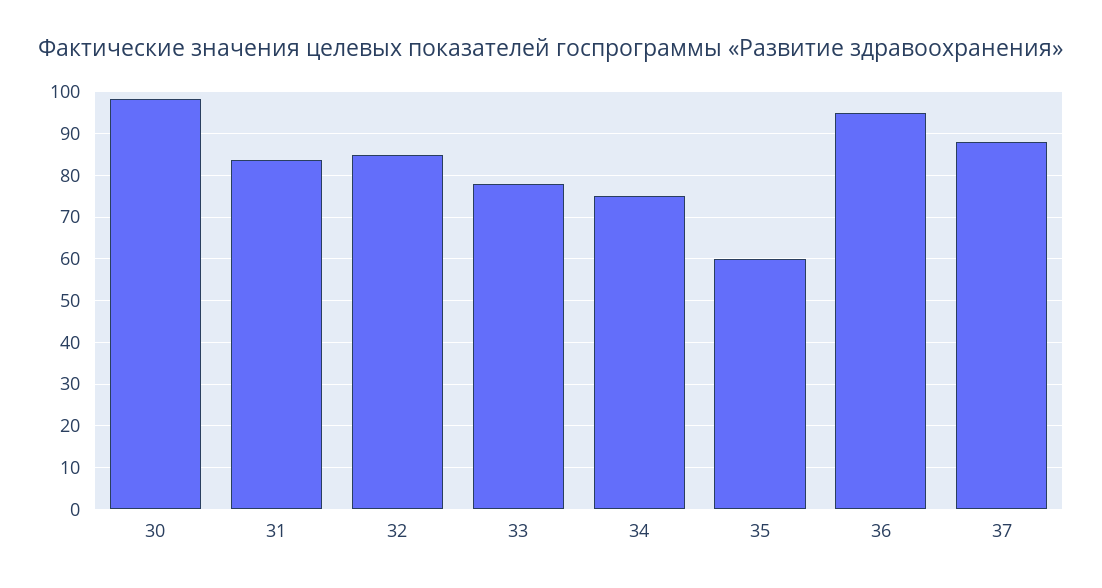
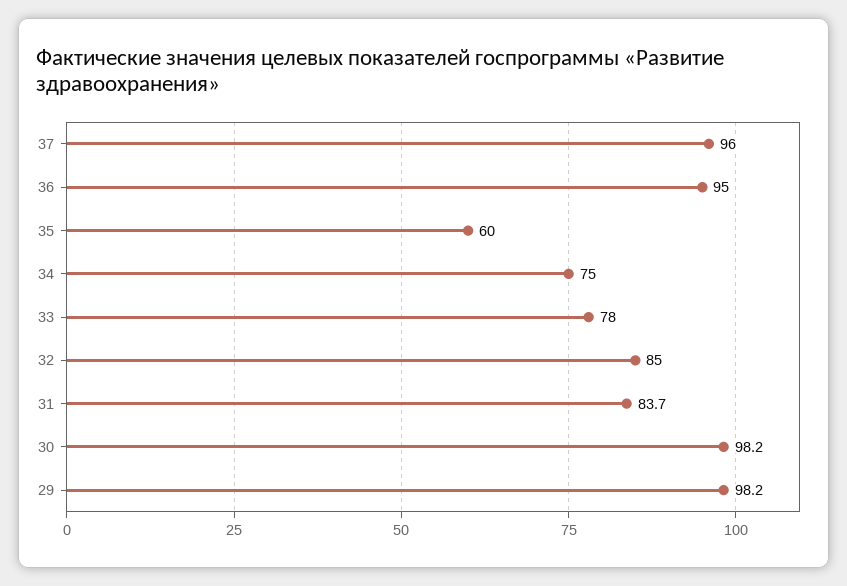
  {
    "30": 98.2,
    "31": 83.7,
    "32": 85,
    "33": 78,
    "34": 75,
    "35": 60,
    "36": 95,
-   "37": 88
+   "37": 96,
+   "29": 98.2
  }

